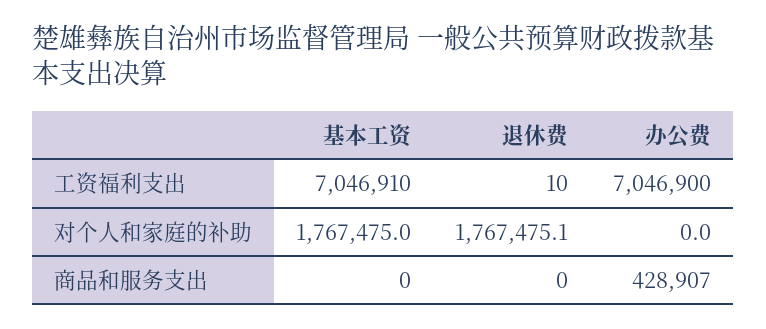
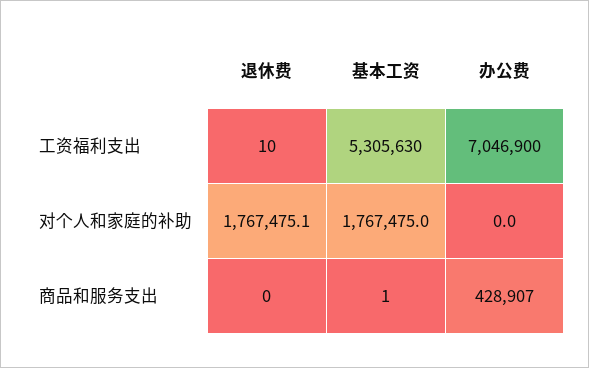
  {
    "基本工资": {
-     "工资福利支出": 7046910,
+     "工资福利支出": 5305630,
      "对个人和家庭的补助": 1767475,
-     "商品和服务支出": 0
+     "商品和服务支出": 1
    },
    "退休费": {
      "工资福利支出": 10,
      "对个人和家庭的补助": 1767475.1,
      "商品和服务支出": 0
    },
    "办公费": {
      "工资福利支出": 7046900,
      "对个人和家庭的补助": 0,
      "商品和服务支出": 428907
    }
  }

